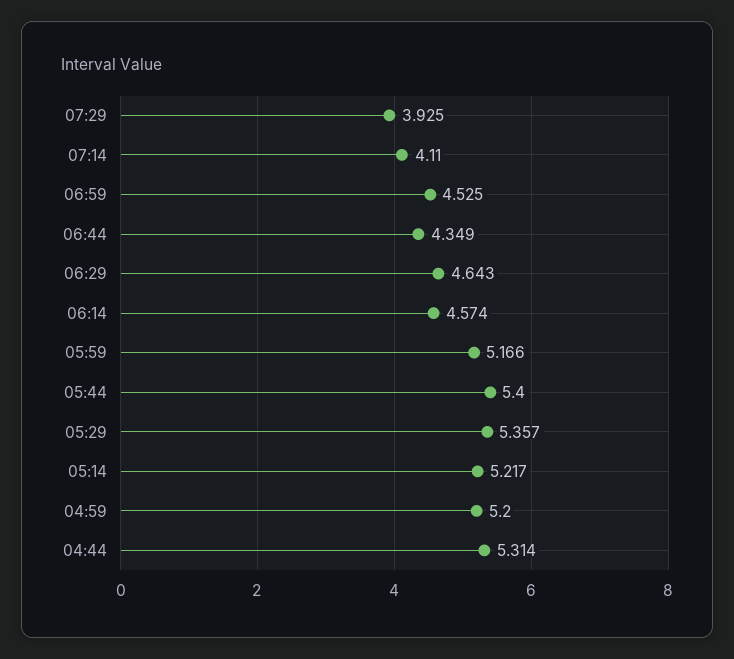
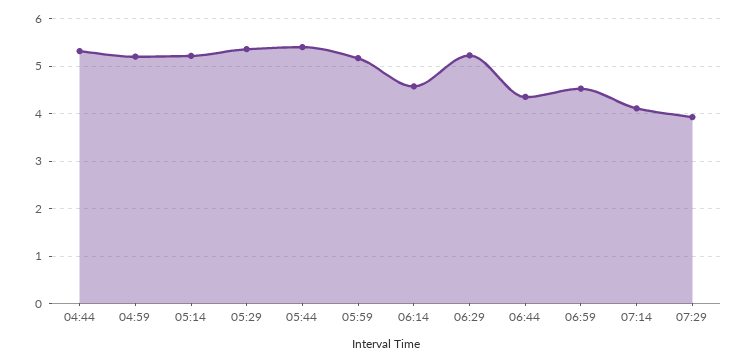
  {
    "07:29": 3.925,
    "07:14": 4.11,
    "06:59": 4.525,
    "06:44": 4.349,
-   "06:29": 4.643,
+   "06:29": 5.2,
    "06:14": 4.574,
    "05:59": 5.166,
    "05:44": 5.4,
    "05:29": 5.357,
    "05:14": 5.217,
    "04:59": 5.2,
    "04:44": 5.314
  }

